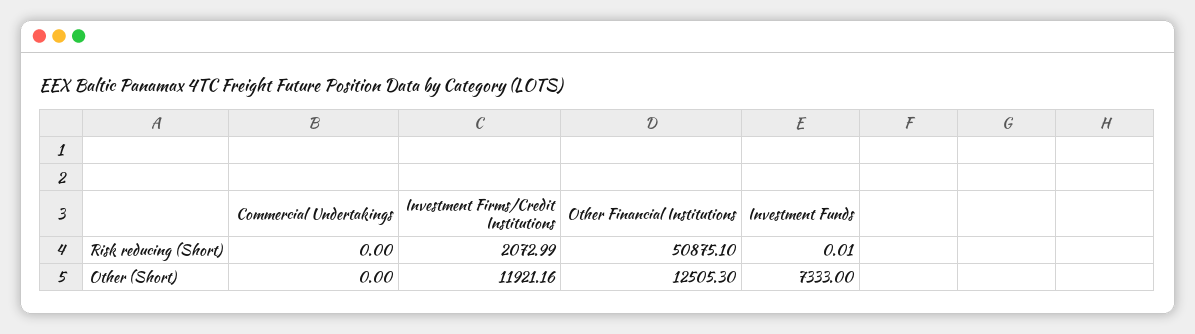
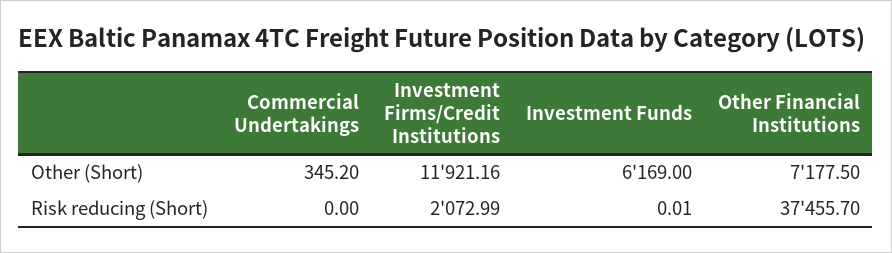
  {
    "Commercial Undertakings": {
      "Risk reducing (Short)": 0,
-     "Other (Short)": 0
+     "Other (Short)": 345.2
    },
    "Investment Firms/Credit Institutions": {
      "Risk reducing (Short)": 2072.99,
      "Other (Short)": 11921.16
    },
    "Other Financial Institutions": {
-     "Risk reducing (Short)": 50875.1,
+     "Risk reducing (Short)": 37455.7,
-     "Other (Short)": 12505.3
+     "Other (Short)": 7177.5
    },
    "Investment Funds": {
      "Risk reducing (Short)": 0.01,
-     "Other (Short)": 7333
+     "Other (Short)": 6169
    }
  }

